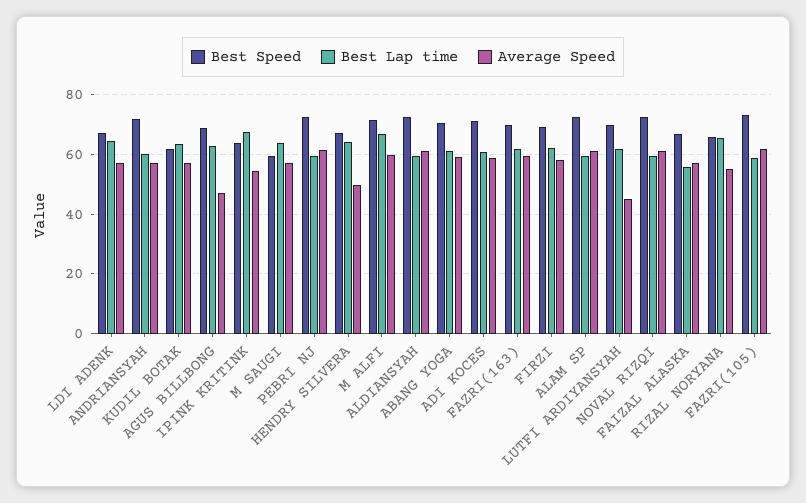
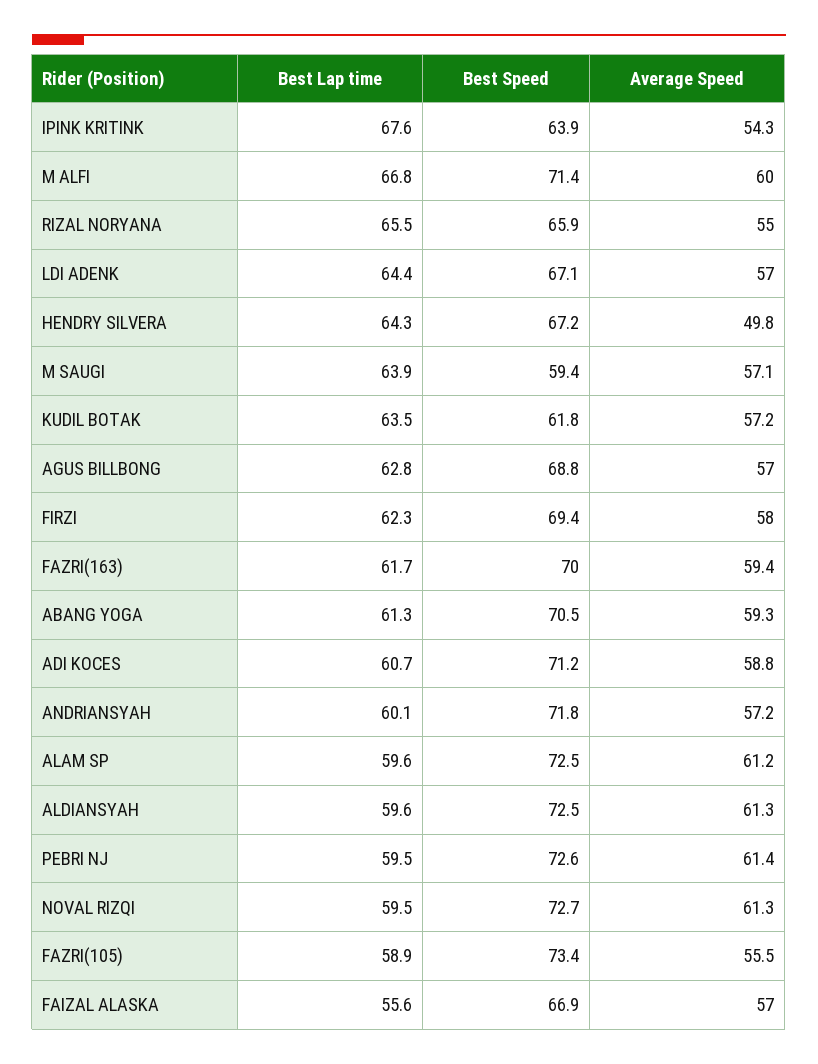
  {
    "Best Speed": {
      "LDI ADENK": 67.1,
      "ANDRIANSYAH": 71.8,
      "KUDIL BOTAK": 61.8,
      "AGUS BILLBONG": 68.8,
      "IPINK KRITINK": 63.9,
      "M SAUGI": 59.4,
      "PEBRI NJ": 72.6,
      "HENDRY SILVERA": 67.2,
      "M ALFI": 71.4,
      "ALDIANSYAH": 72.5,
      "ABANG YOGA": 70.5,
      "ADI KOCES": 71.2,
      "FAZRI(163)": 70,
      "FIRZI": 69.4,
      "ALAM SP": 72.5,
-     "LUTFI ARDIYANSYAH": 70,
      "NOVAL RIZQI": 72.7,
      "FAIZAL ALASKA": 66.9,
      "RIZAL NORYANA": 65.9,
      "FAZRI(105)": 73.4
    },
    "Best Lap time": {
      "LDI ADENK": 64.4,
      "ANDRIANSYAH": 60.1,
      "KUDIL BOTAK": 63.5,
      "AGUS BILLBONG": 62.8,
      "IPINK KRITINK": 67.6,
      "M SAUGI": 63.9,
      "PEBRI NJ": 59.5,
      "HENDRY SILVERA": 64.3,
      "M ALFI": 66.8,
      "ALDIANSYAH": 59.6,
      "ABANG YOGA": 61.3,
      "ADI KOCES": 60.7,
      "FAZRI(163)": 61.7,
      "FIRZI": 62.3,
      "ALAM SP": 59.6,
-     "LUTFI ARDIYANSYAH": 62.5,
      "NOVAL RIZQI": 59.5,
      "FAIZAL ALASKA": 55.6,
      "RIZAL NORYANA": 65.5,
      "FAZRI(105)": 58.9
    },
    "Average Speed": {
      "LDI ADENK": 57,
      "ANDRIANSYAH": 57.2,
      "KUDIL BOTAK": 57.2,
-     "AGUS BILLBONG": 47.5,
+     "AGUS BILLBONG": 57,
      "IPINK KRITINK": 54.3,
      "M SAUGI": 57.1,
      "PEBRI NJ": 61.4,
      "HENDRY SILVERA": 49.8,
      "M ALFI": 60,
      "ALDIANSYAH": 61.3,
      "ABANG YOGA": 59.3,
      "ADI KOCES": 58.8,
      "FAZRI(163)": 59.4,
      "FIRZI": 58,
      "ALAM SP": 61.2,
-     "LUTFI ARDIYANSYAH": 45,
      "NOVAL RIZQI": 61.3,
      "FAIZAL ALASKA": 57,
      "RIZAL NORYANA": 55,
-     "FAZRI(105)": 62.5
+     "FAZRI(105)": 55.5
    }
  }

